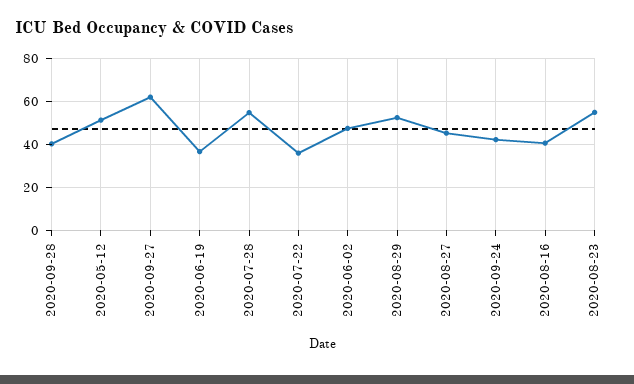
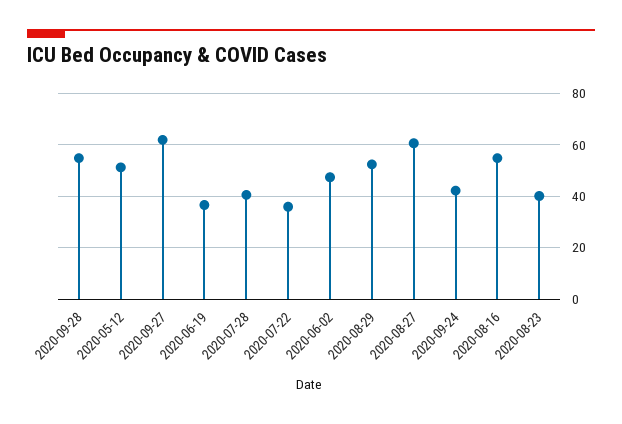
  {
-   "2020-09-28": 40,
+   "2020-09-28": 55,
    "2020-05-12": 50,
    "2020-09-27": 62.5,
    "2020-06-19": 37.5,
-   "2020-07-28": 55,
+   "2020-07-28": 40,
    "2020-07-22": 35,
    "2020-06-02": 47.5,
    "2020-08-29": 52.5,
-   "2020-08-27": 45,
+   "2020-08-27": 60,
    "2020-09-24": 42.5,
-   "2020-08-16": 40,
+   "2020-08-16": 55,
-   "2020-08-23": 55
+   "2020-08-23": 40
  }

